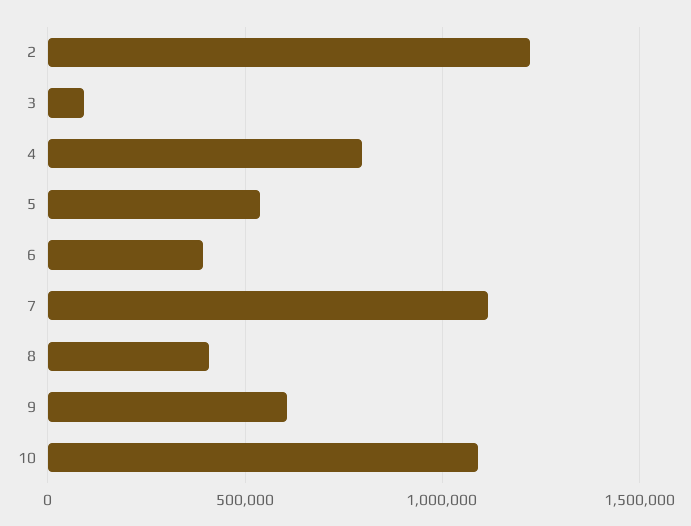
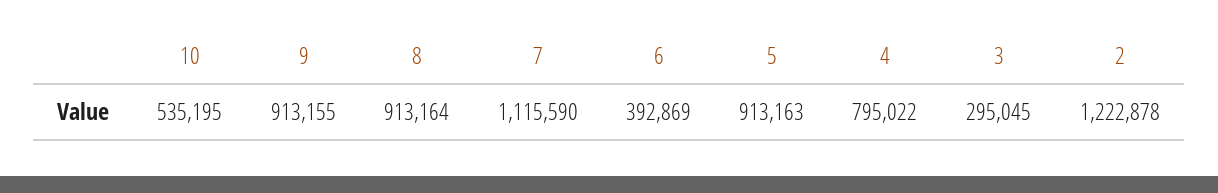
  {
    "2": 1222878,
-   "3": 100000,
+   "3": 295045,
    "4": 795022,
-   "5": 550000,
+   "5": 913163,
    "6": 392869,
    "7": 1115590,
-   "8": 400000,
+   "8": 913164,
-   "9": 600000,
+   "9": 913155,
-   "10": 1100000
+   "10": 535195
  }

